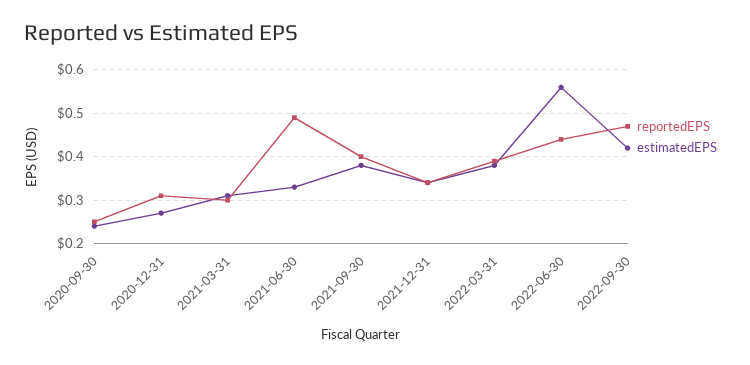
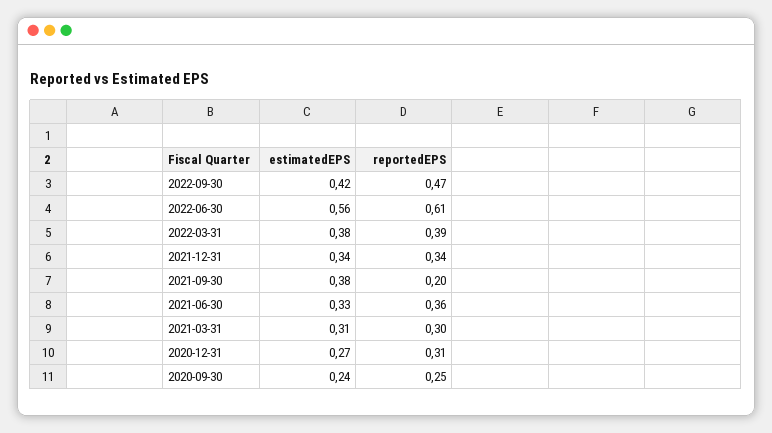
  {
    "reportedEPS": {
      "2020-09-30": 0.25,
      "2020-12-31": 0.31,
      "2021-03-31": 0.3,
-     "2021-06-30": 0.5,
+     "2021-06-30": 0.36,
-     "2021-09-30": 0.4,
+     "2021-09-30": 0.2,
      "2021-12-31": 0.34,
      "2022-03-31": 0.39,
-     "2022-06-30": 0.45,
+     "2022-06-30": 0.61,
      "2022-09-30": 0.47
    },
    "estimatedEPS": {
      "2020-09-30": 0.24,
      "2020-12-31": 0.27,
      "2021-03-31": 0.31,
      "2021-06-30": 0.33,
      "2021-09-30": 0.38,
      "2021-12-31": 0.34,
      "2022-03-31": 0.38,
      "2022-06-30": 0.56,
      "2022-09-30": 0.42
    }
  }

